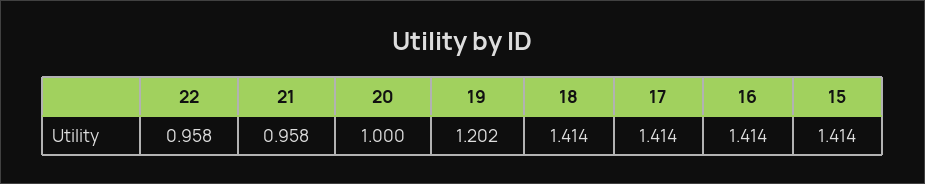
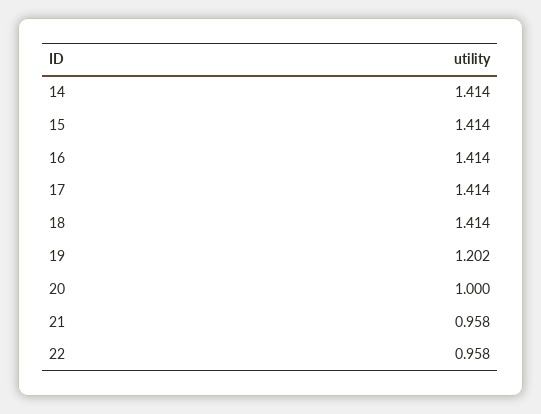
  {
    "22": 0.958,
    "21": 0.958,
    "20": 1,
    "19": 1.202,
    "18": 1.414,
    "17": 1.414,
    "16": 1.414,
-   "15": 1.414
+   "15": 1.414,
+   "14": 1.414
  }

